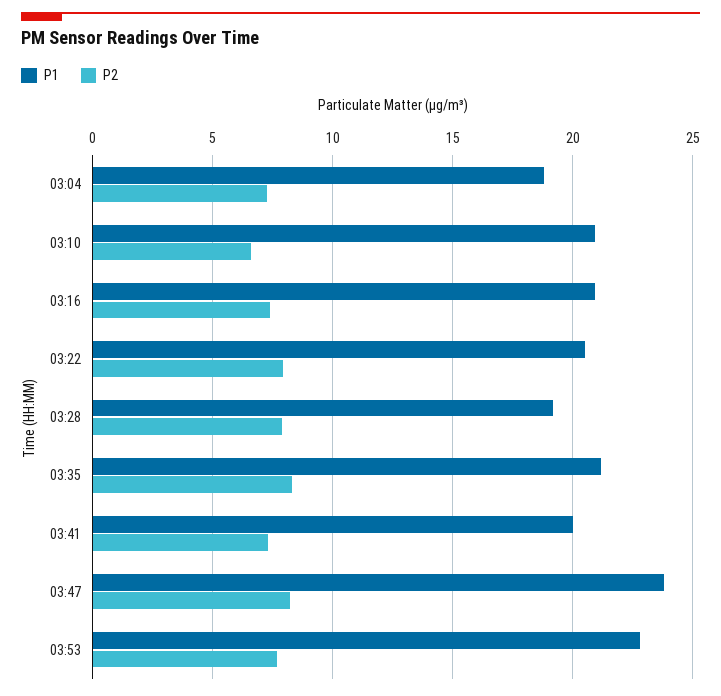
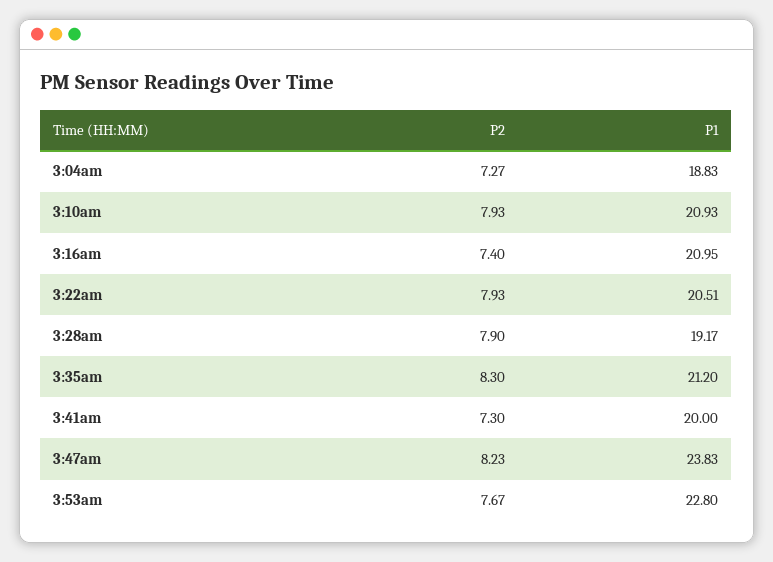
  {
    "P1": {
      "03:04": 18.83,
      "03:10": 20.93,
      "03:16": 20.95,
      "03:22": 20.51,
      "03:28": 19.17,
      "03:35": 21.2,
      "03:41": 20,
      "03:47": 23.83,
      "03:53": 22.8
    },
    "P2": {
      "03:04": 7.27,
-     "03:10": 6.5,
+     "03:10": 7.93,
      "03:16": 7.4,
      "03:22": 7.93,
      "03:28": 7.9,
      "03:35": 8.3,
      "03:41": 7.3,
      "03:47": 8.23,
      "03:53": 7.67
    }
  }

